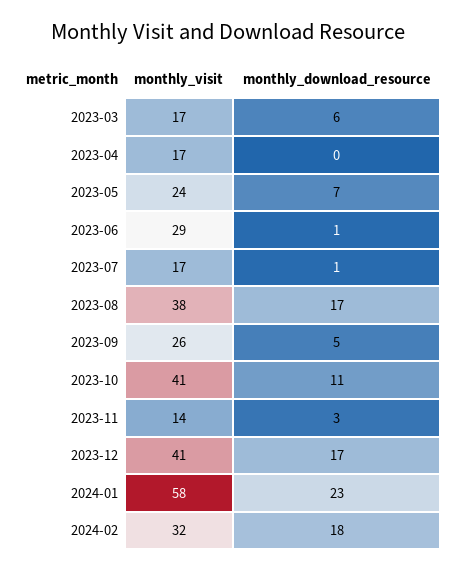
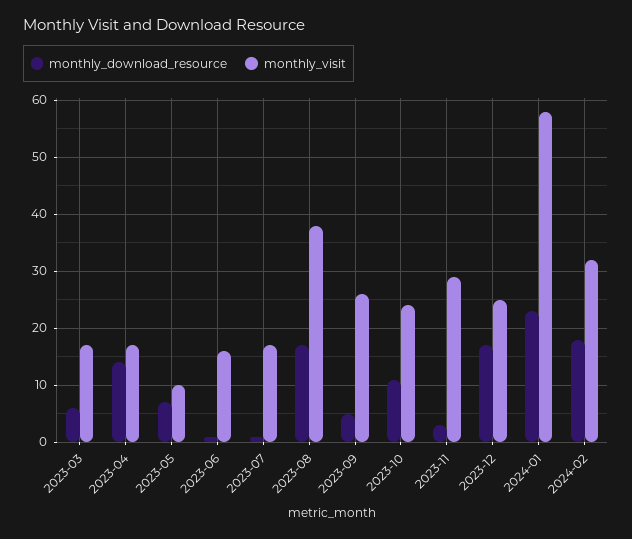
  {
    "monthly_visit": {
      "2023-03": 17,
      "2023-04": 17,
-     "2023-05": 24,
+     "2023-05": 10,
-     "2023-06": 29,
+     "2023-06": 15,
      "2023-07": 17,
      "2023-08": 38,
      "2023-09": 26,
-     "2023-10": 41,
+     "2023-10": 25,
-     "2023-11": 14,
+     "2023-11": 30,
-     "2023-12": 41,
+     "2023-12": 25,
      "2024-01": 58,
      "2024-02": 32
    },
    "monthly_download_resource": {
      "2023-03": 6,
-     "2023-04": 0,
+     "2023-04": 15,
      "2023-05": 7,
      "2023-06": 1,
      "2023-07": 1,
      "2023-08": 17,
      "2023-09": 5,
      "2023-10": 11,
      "2023-11": 3,
      "2023-12": 17,
      "2024-01": 23,
      "2024-02": 18
    }
  }

